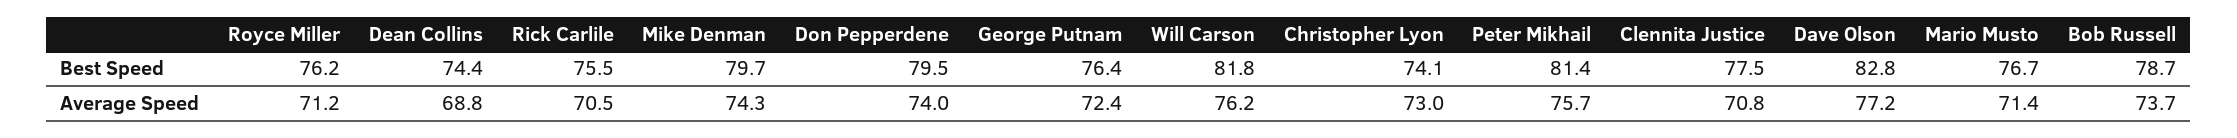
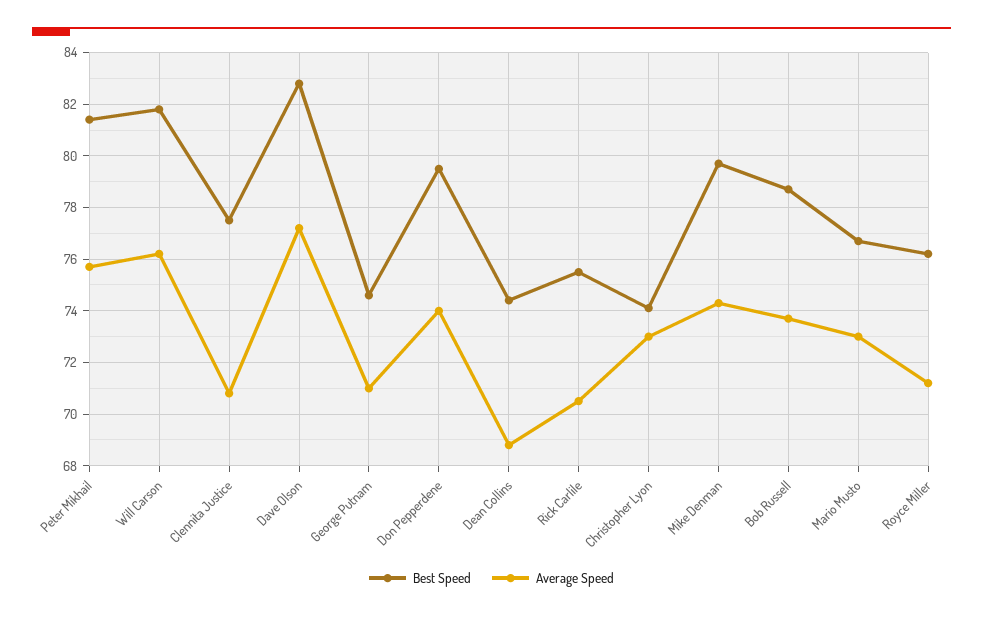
  {
    "Best Speed": {
      "Royce Miller": 76.2,
      "Dean Collins": 74.4,
      "Rick Carlile": 75.5,
      "Mike Denman": 79.7,
      "Don Pepperdene": 79.5,
-     "George Putnam": 76.4,
+     "George Putnam": 74.5,
      "Will Carson": 81.8,
      "Christopher Lyon": 74.1,
      "Peter Mikhail": 81.4,
      "Clennita Justice": 77.5,
      "Dave Olson": 82.8,
      "Mario Musto": 76.7,
      "Bob Russell": 78.7
    },
    "Average Speed": {
      "Royce Miller": 71.2,
      "Dean Collins": 68.8,
      "Rick Carlile": 70.5,
      "Mike Denman": 74.3,
      "Don Pepperdene": 74,
-     "George Putnam": 72.4,
+     "George Putnam": 71,
      "Will Carson": 76.2,
      "Christopher Lyon": 73,
      "Peter Mikhail": 75.7,
      "Clennita Justice": 70.8,
      "Dave Olson": 77.2,
-     "Mario Musto": 71.4,
+     "Mario Musto": 73,
      "Bob Russell": 73.7
    }
  }

